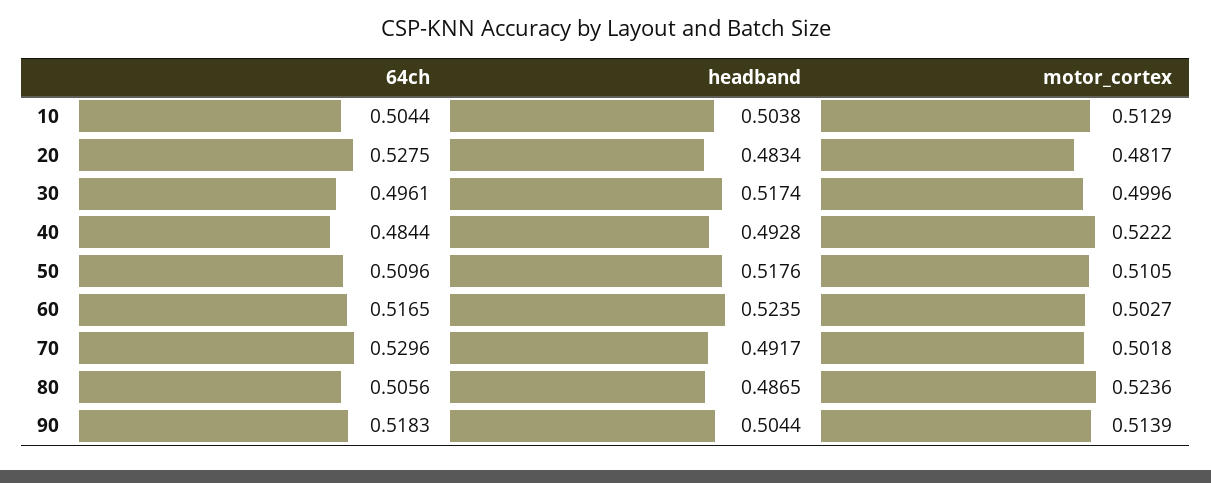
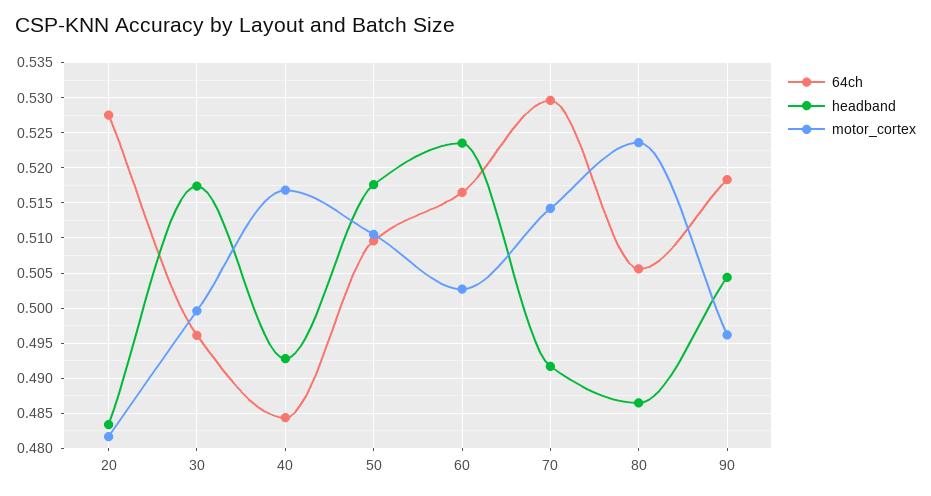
  {
    "64ch": {
-     "10": 0.5044,
      "20": 0.5275,
      "30": 0.4961,
      "40": 0.4844,
      "50": 0.5096,
      "60": 0.5165,
      "70": 0.5296,
      "80": 0.5056,
      "90": 0.5183
    },
    "headband": {
-     "10": 0.5038,
      "20": 0.4834,
      "30": 0.5174,
      "40": 0.4928,
      "50": 0.5176,
      "60": 0.5235,
      "70": 0.4917,
      "80": 0.4865,
      "90": 0.5044
    },
    "motor_cortex": {
-     "10": 0.5129,
      "20": 0.4817,
      "30": 0.4996,
-     "40": 0.5222,
+     "40": 0.517,
      "50": 0.5105,
      "60": 0.5027,
-     "70": 0.5018,
+     "70": 0.514,
      "80": 0.5236,
-     "90": 0.5139
+     "90": 0.496
    }
  }

